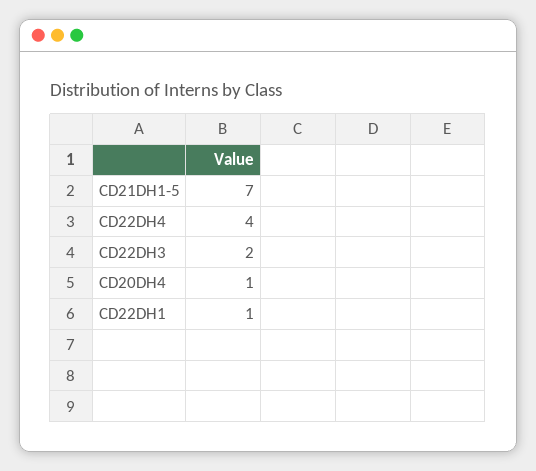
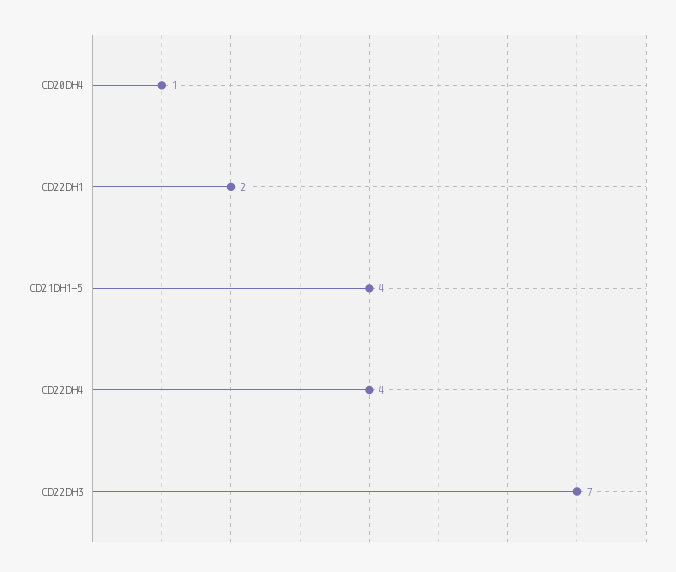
  {
-   "CD21DH1-5": 7,
+   "CD21DH1-5": 4,
    "CD22DH4": 4,
-   "CD22DH3": 2,
+   "CD22DH3": 7,
    "CD20DH4": 1,
-   "CD22DH1": 1
+   "CD22DH1": 2
  }

